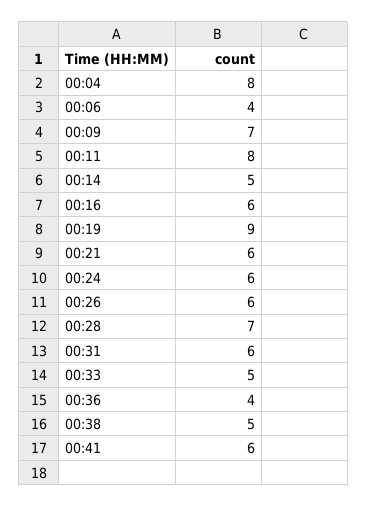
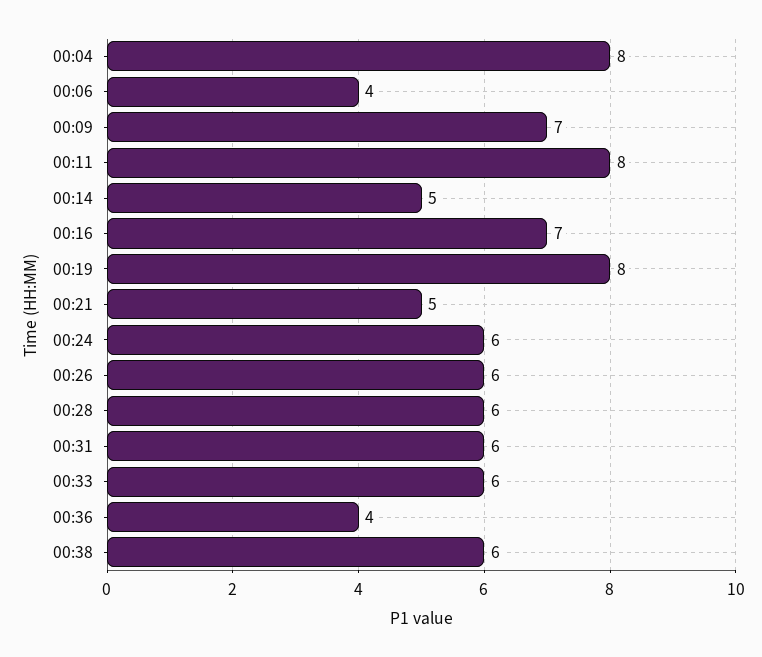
  {
    "00:04": 8,
    "00:06": 4,
    "00:09": 7,
    "00:11": 8,
    "00:14": 5,
-   "00:16": 6,
+   "00:16": 7,
-   "00:19": 9,
+   "00:19": 8,
-   "00:21": 6,
+   "00:21": 5,
    "00:24": 6,
    "00:26": 6,
-   "00:28": 7,
+   "00:28": 6,
    "00:31": 6,
-   "00:33": 5,
+   "00:33": 6,
    "00:36": 4,
-   "00:38": 5,
+   "00:38": 6
-   "00:41": 6
  }

